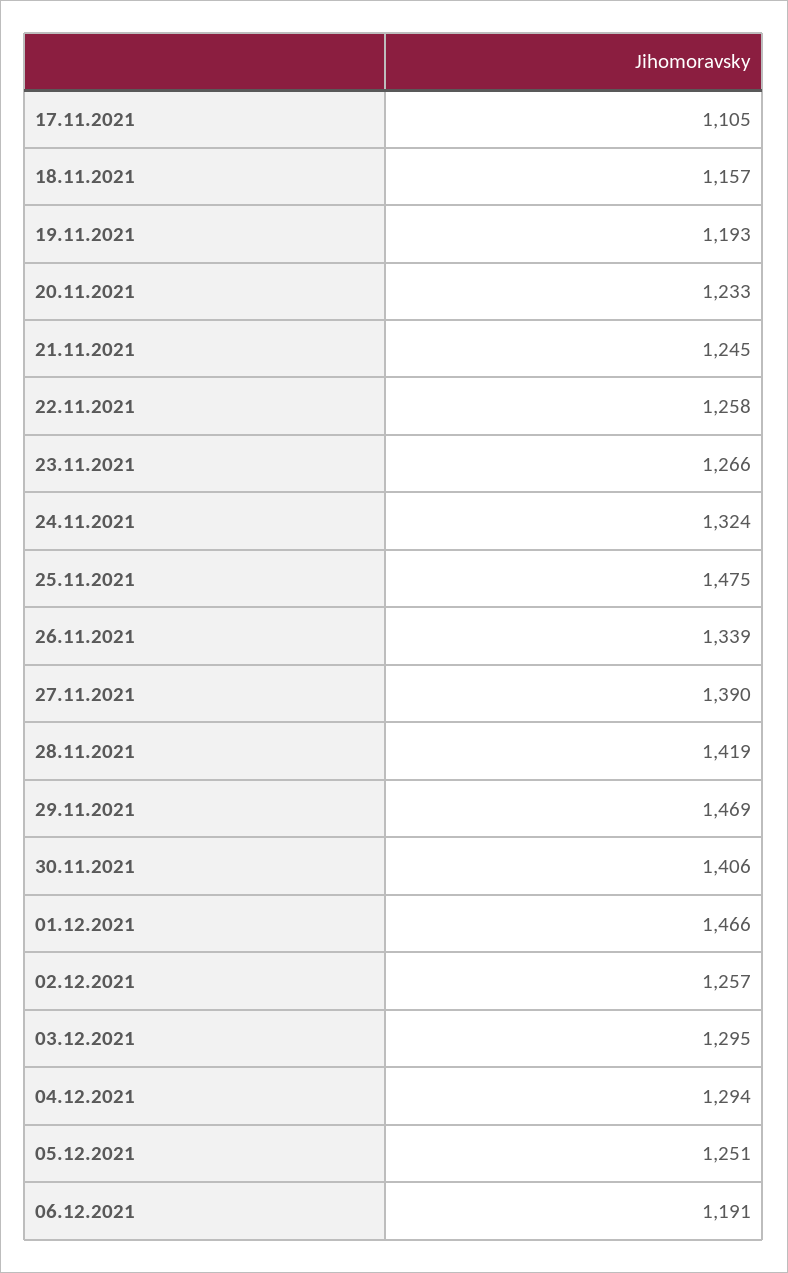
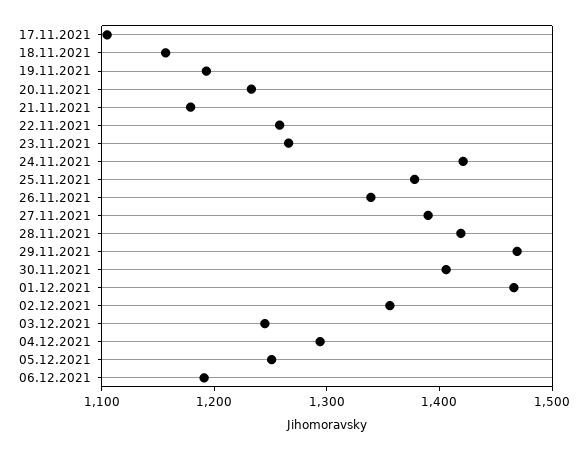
  {
    "17.11.2021": 1105,
    "18.11.2021": 1157,
    "19.11.2021": 1193,
    "20.11.2021": 1233,
-   "21.11.2021": 1245,
+   "21.11.2021": 1180,
    "22.11.2021": 1258,
    "23.11.2021": 1266,
-   "24.11.2021": 1324,
+   "24.11.2021": 1420,
-   "25.11.2021": 1475,
+   "25.11.2021": 1380,
    "26.11.2021": 1339,
    "27.11.2021": 1390,
    "28.11.2021": 1419,
    "29.11.2021": 1469,
    "30.11.2021": 1406,
    "01.12.2021": 1466,
-   "02.12.2021": 1257,
+   "02.12.2021": 1360,
-   "03.12.2021": 1295,
+   "03.12.2021": 1240,
    "04.12.2021": 1294,
    "05.12.2021": 1251,
    "06.12.2021": 1191
  }

